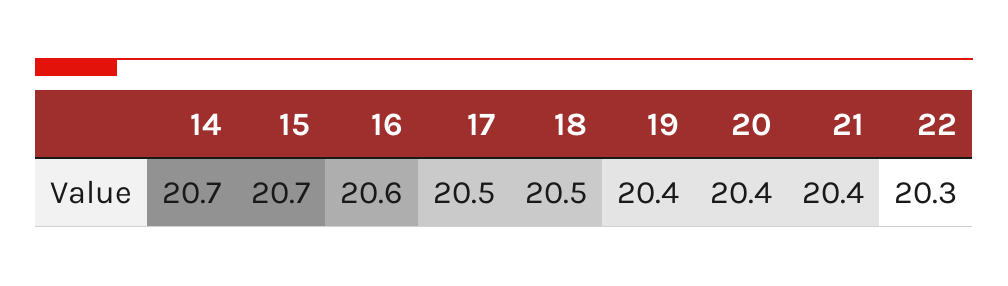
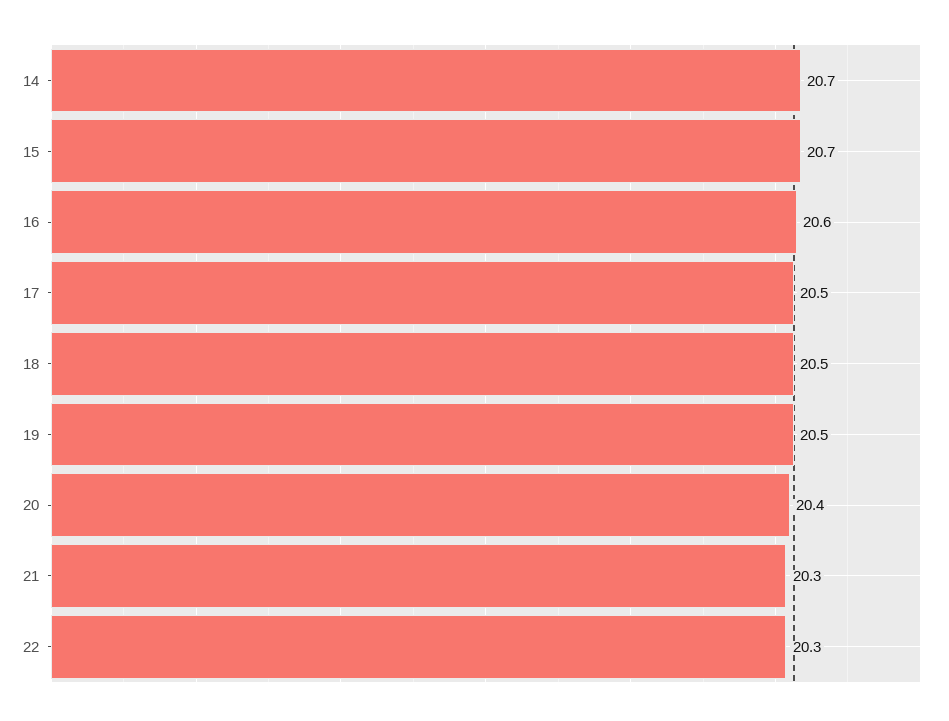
  {
    "14": 20.7,
    "15": 20.7,
    "16": 20.6,
    "17": 20.5,
    "18": 20.5,
-   "19": 20.4,
+   "19": 20.5,
    "20": 20.4,
-   "21": 20.4,
+   "21": 20.3,
    "22": 20.3
  }

